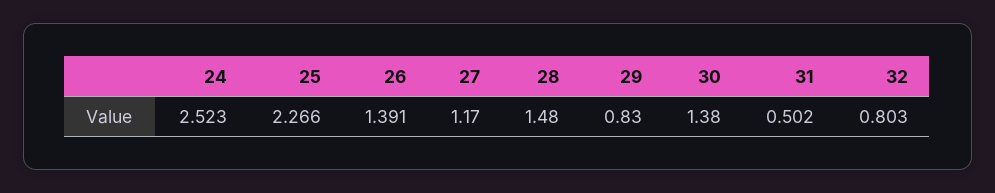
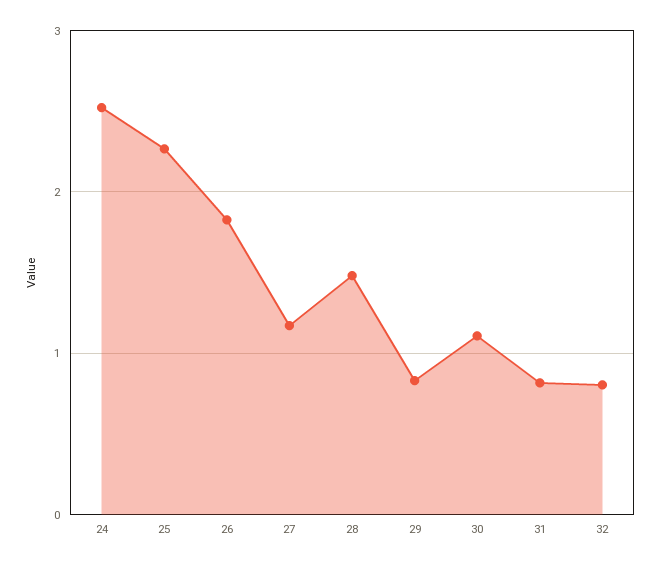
  {
    "24": 2.523,
    "25": 2.266,
-   "26": 1.391,
+   "26": 1.8,
    "27": 1.17,
    "28": 1.48,
    "29": 0.83,
-   "30": 1.38,
+   "30": 1.1,
-   "31": 0.502,
+   "31": 0.8,
    "32": 0.803
  }

